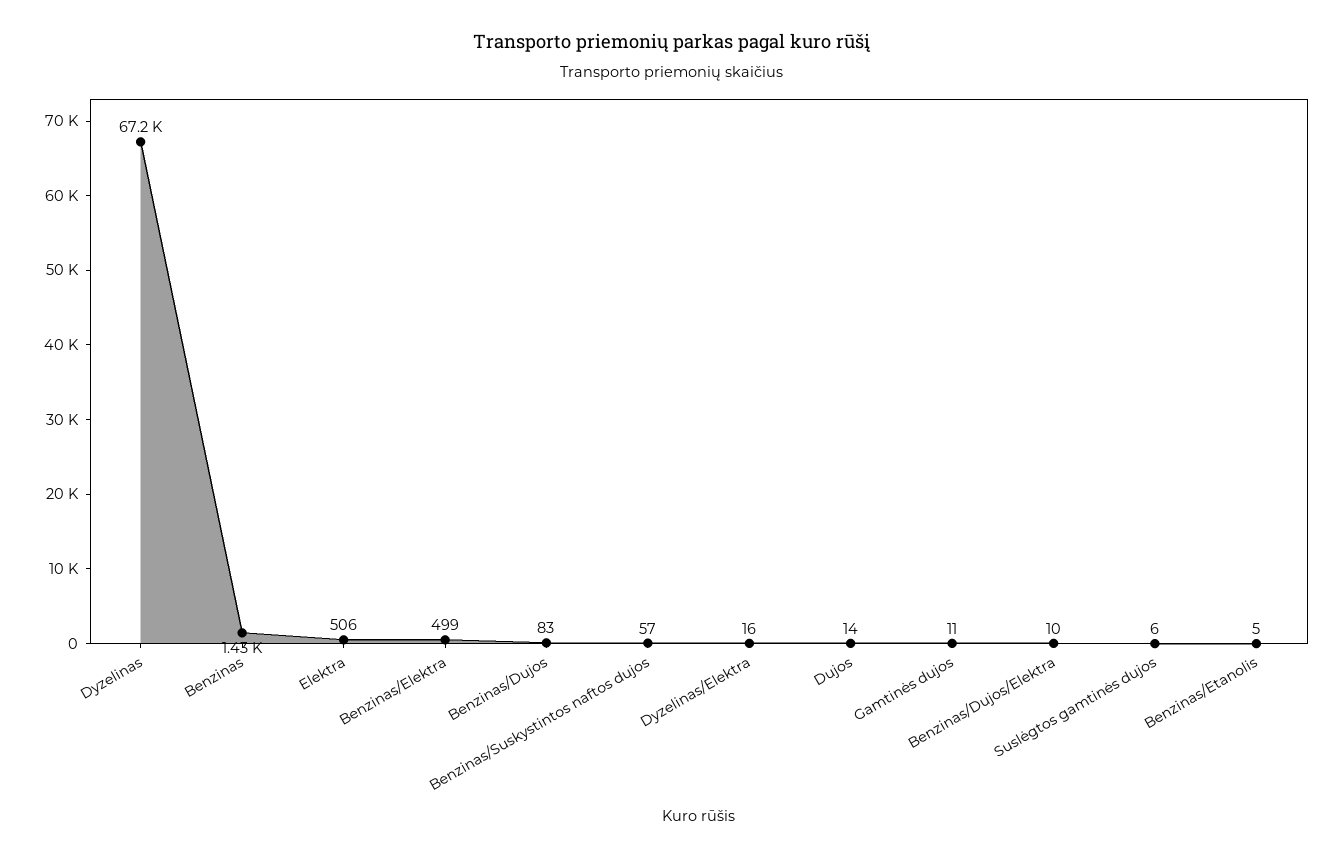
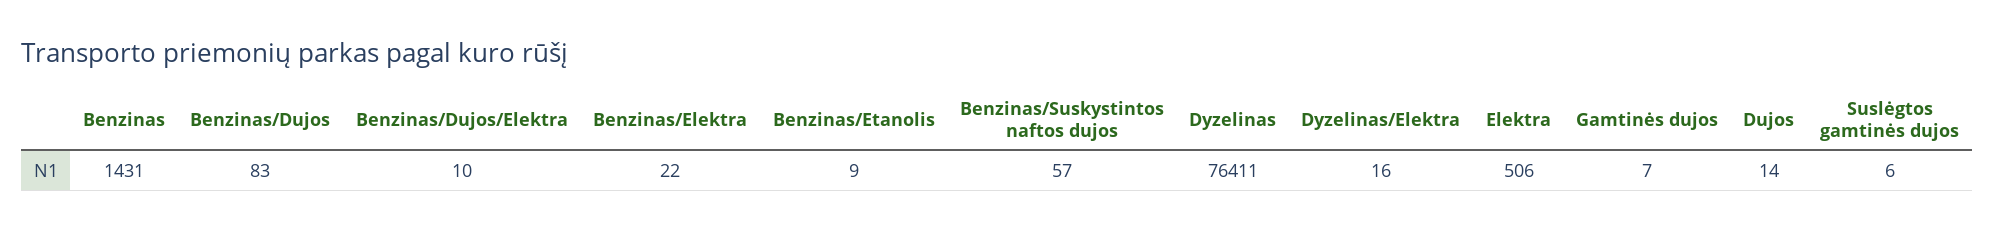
  {
-   "Dyzelinas": 67200,
+   "Dyzelinas": 76411,
    "Benzinas": 1431,
    "Elektra": 506,
-   "Benzinas/Elektra": 499,
+   "Benzinas/Elektra": 22,
    "Benzinas/Dujos": 83,
    "Benzinas/Suskystintos naftos dujos": 57,
    "Dyzelinas/Elektra": 16,
    "Dujos": 14,
-   "Gamtinės dujos": 11,
+   "Gamtinės dujos": 7,
    "Benzinas/Dujos/Elektra": 10,
    "Suslėgtos gamtinės dujos": 6,
-   "Benzinas/Etanolis": 5
+   "Benzinas/Etanolis": 9
  }

